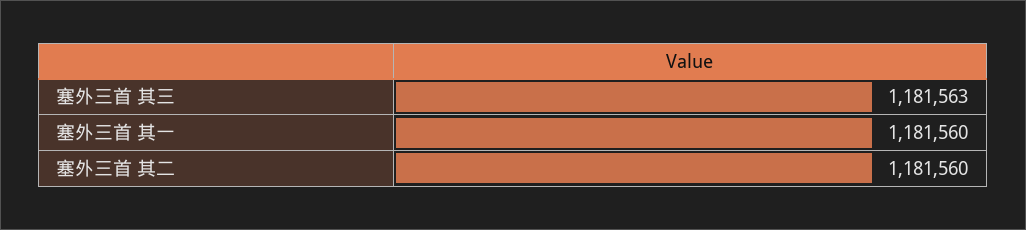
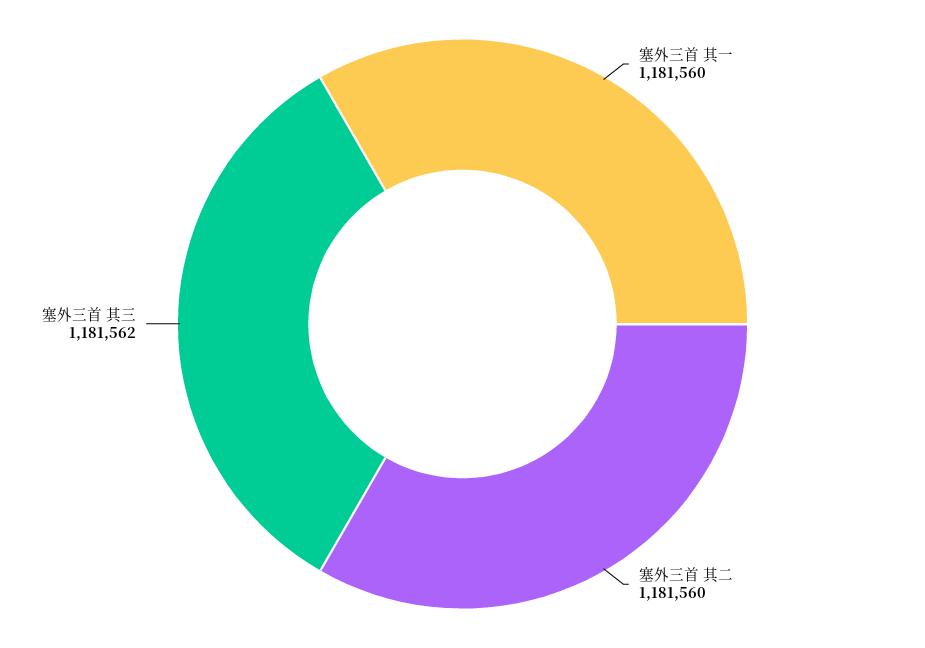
  {
-   "塞外三首 其三": 1181563,
+   "塞外三首 其三": 1181562,
    "塞外三首 其一": 1181560,
    "塞外三首 其二": 1181560
  }

